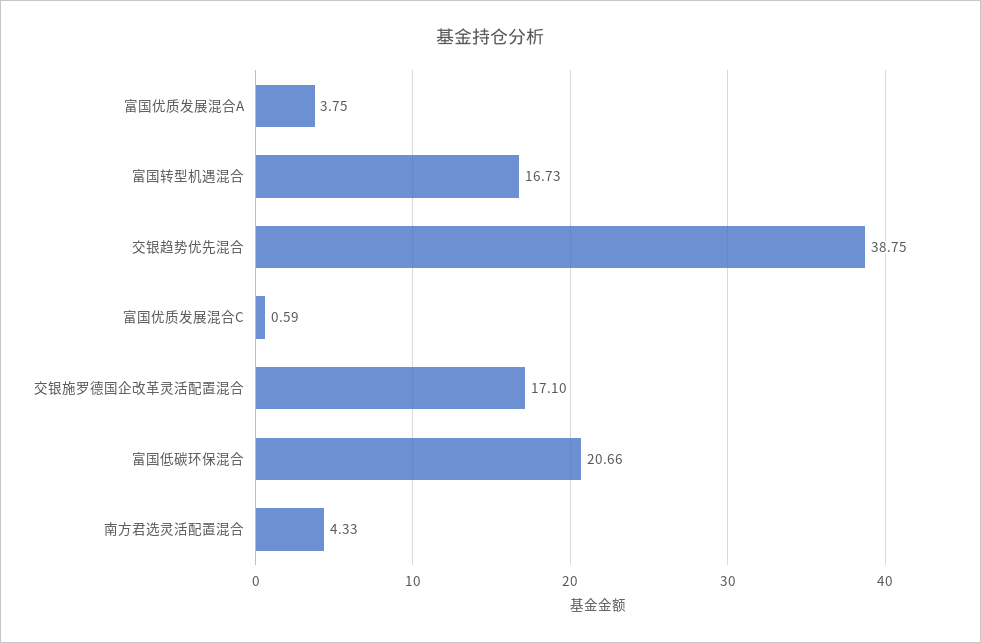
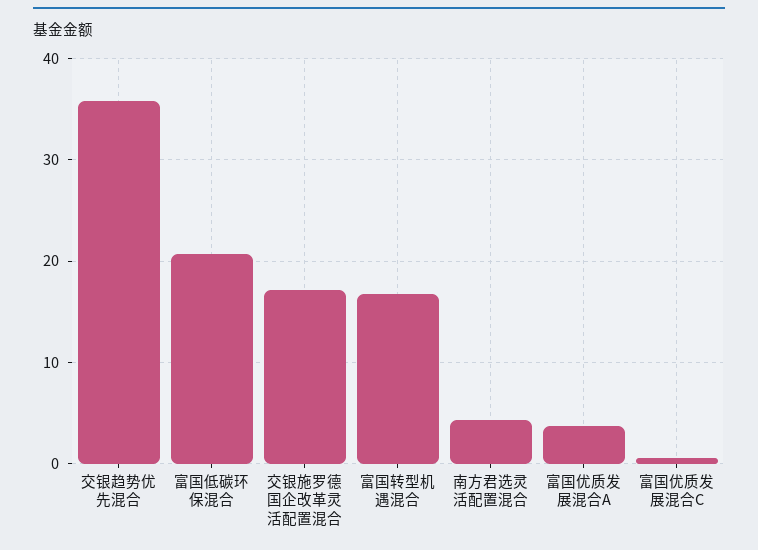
  {
    "富国优质发展混合A": 3.75,
    "富国转型机遇混合": 16.73,
-   "交银趋势优先混合": 38.75,
+   "交银趋势优先混合": 36,
    "富国优质发展混合C": 0.59,
    "交银施罗德国企改革灵活配置混合": 17.1,
    "富国低碳环保混合": 20.66,
    "南方君选灵活配置混合": 4.33
  }

